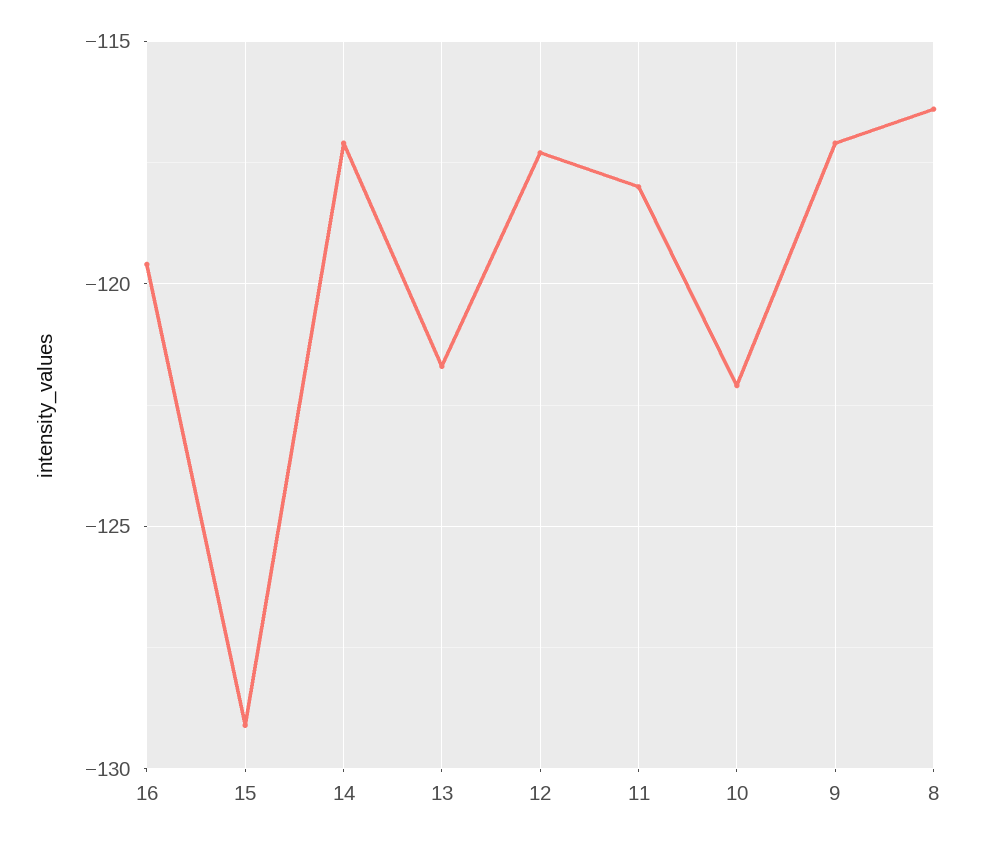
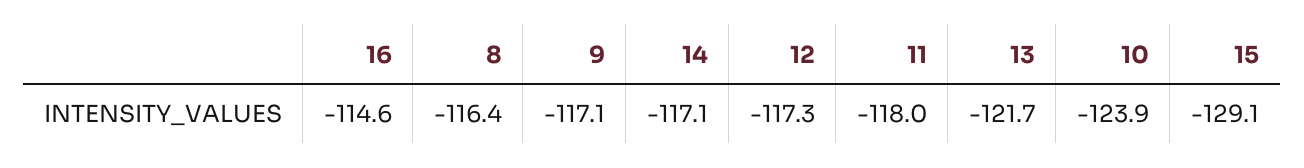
  {
-   "16": -119.5,
+   "16": -114.6,
    "15": -129.1,
    "14": -117.1,
    "13": -121.7,
    "12": -117.3,
    "11": -118,
-   "10": -122,
+   "10": -123.9,
    "9": -117.1,
    "8": -116.4
  }

